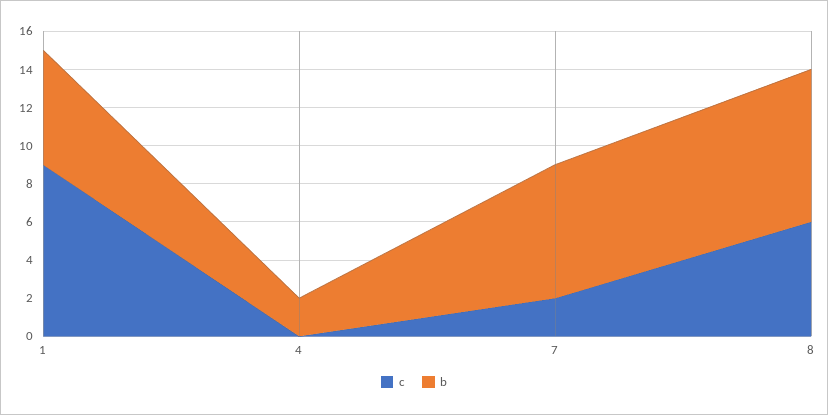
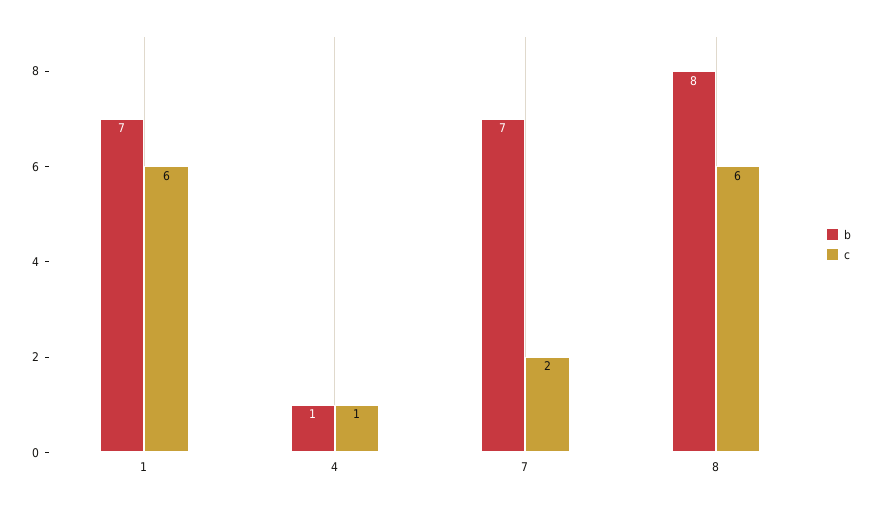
  {
    "c": {
-     "1": 9,
+     "1": 6,
-     "4": 0,
+     "4": 1,
      "7": 2,
      "8": 6
    },
    "b": {
-     "1": 6,
+     "1": 7,
-     "4": 2,
+     "4": 1,
      "7": 7,
      "8": 8
    }
  }

